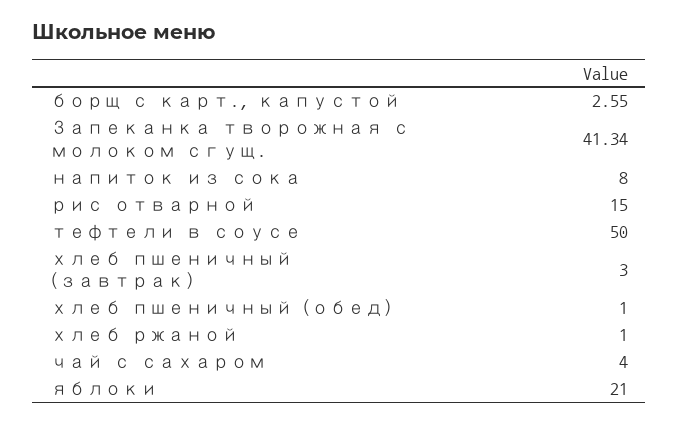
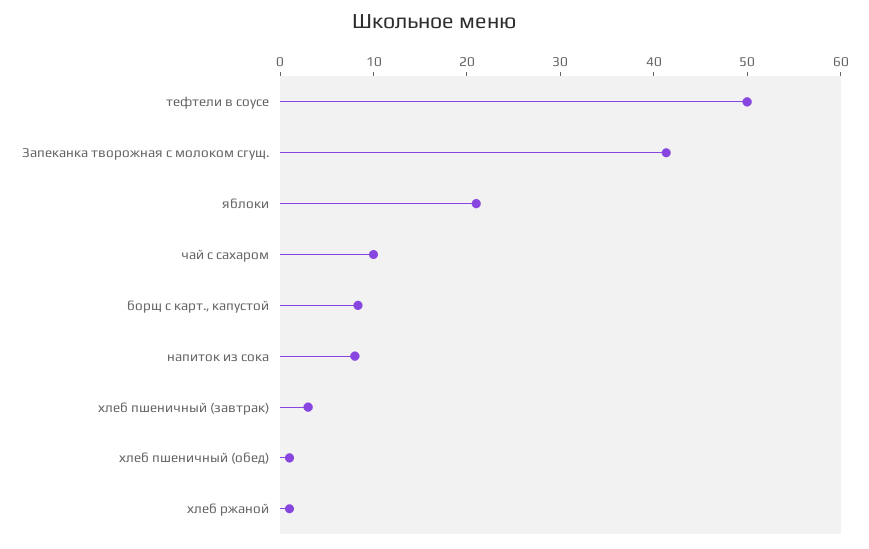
  {
-   "борщ с карт., капустой": 2.55,
+   "борщ с карт., капустой": 8,
    "Запеканка творожная с молоком сгущ.": 41.34,
    "напиток из сока": 8,
-   "рис отварной": 15,
    "тефтели в соусе": 50,
    "хлеб пшеничный (завтрак)": 3,
    "хлеб пшеничный (обед)": 1,
    "хлеб ржаной": 1,
-   "чай с сахаром": 4,
+   "чай с сахаром": 10,
    "яблоки": 21
  }

